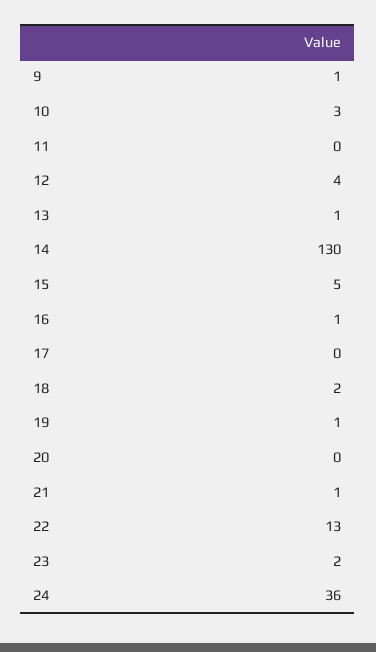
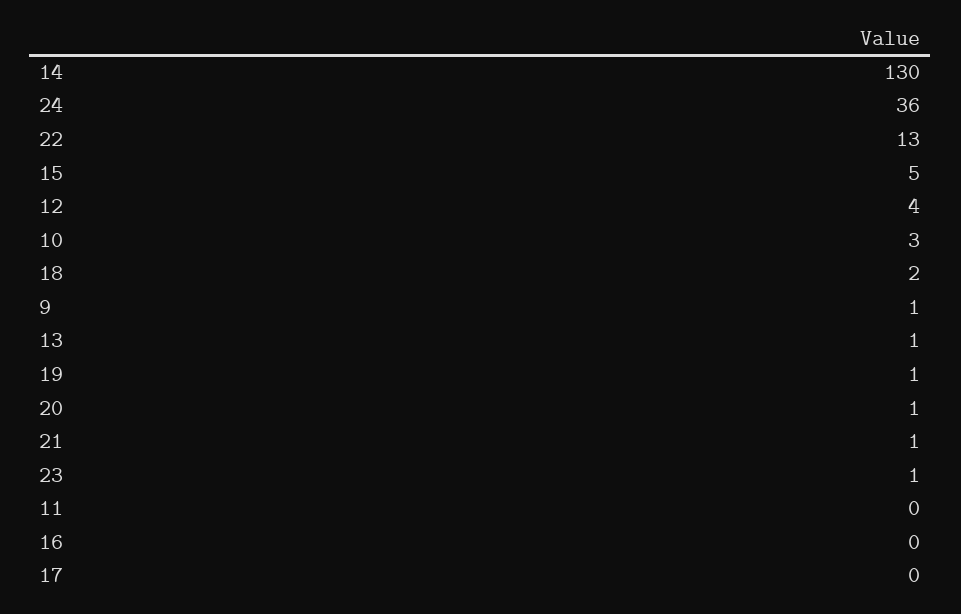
  {
    "9": 1,
    "10": 3,
    "11": 0,
    "12": 4,
    "13": 1,
    "14": 130,
    "15": 5,
-   "16": 1,
+   "16": 0,
    "17": 0,
    "18": 2,
    "19": 1,
-   "20": 0,
+   "20": 1,
    "21": 1,
    "22": 13,
-   "23": 2,
+   "23": 1,
    "24": 36
  }

